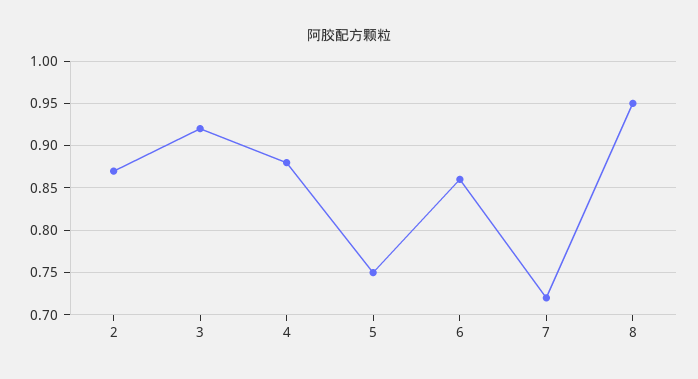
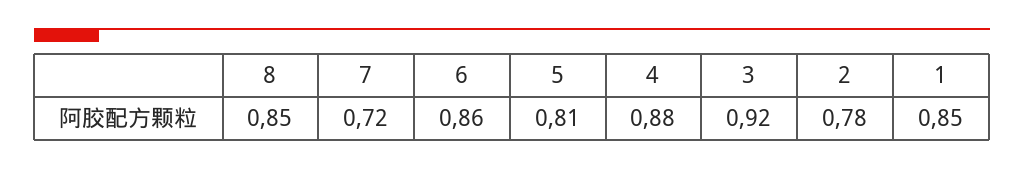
  {
-   "2": 0.87,
+   "2": 0.78,
    "3": 0.92,
    "4": 0.88,
-   "5": 0.75,
+   "5": 0.81,
    "6": 0.86,
    "7": 0.72,
-   "8": 0.95
+   "8": 0.85,
+   "1": 0.85
  }

